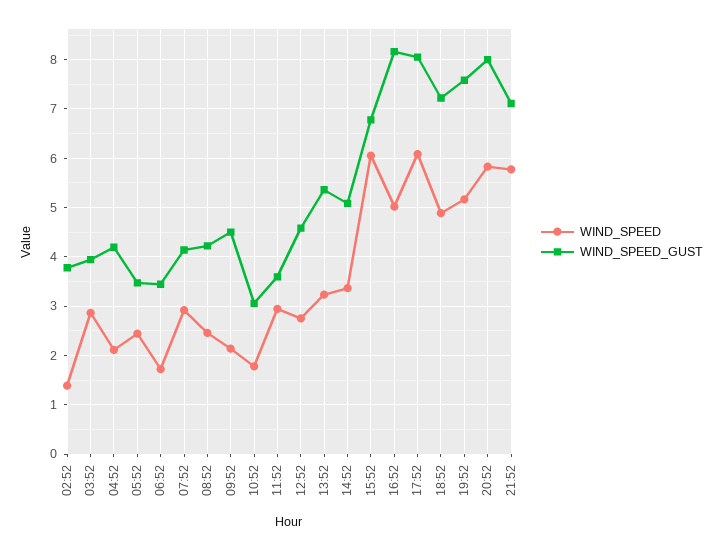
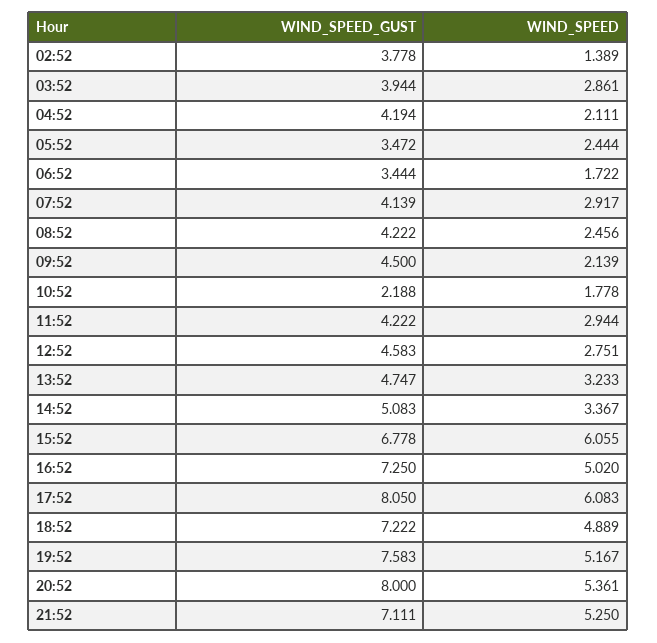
  {
    "WIND_SPEED": {
      "02:52": 1.389,
      "03:52": 2.861,
      "04:52": 2.111,
      "05:52": 2.444,
      "06:52": 1.722,
      "07:52": 2.917,
      "08:52": 2.456,
      "09:52": 2.139,
      "10:52": 1.778,
      "11:52": 2.944,
      "12:52": 2.751,
      "13:52": 3.233,
      "14:52": 3.367,
      "15:52": 6.055,
      "16:52": 5.02,
      "17:52": 6.083,
      "18:52": 4.889,
      "19:52": 5.167,
-     "20:52": 5.8,
+     "20:52": 5.361,
-     "21:52": 5.8
+     "21:52": 5.25
    },
    "WIND_SPEED_GUST": {
      "02:52": 3.778,
      "03:52": 3.944,
      "04:52": 4.194,
      "05:52": 3.472,
      "06:52": 3.444,
      "07:52": 4.139,
      "08:52": 4.222,
      "09:52": 4.5,
-     "10:52": 3,
+     "10:52": 2.188,
-     "11:52": 3.6,
+     "11:52": 4.222,
      "12:52": 4.583,
-     "13:52": 5.4,
+     "13:52": 4.747,
      "14:52": 5.083,
      "15:52": 6.778,
-     "16:52": 8.2,
+     "16:52": 7.25,
      "17:52": 8.05,
      "18:52": 7.222,
      "19:52": 7.583,
      "20:52": 8,
      "21:52": 7.111
    }
  }

